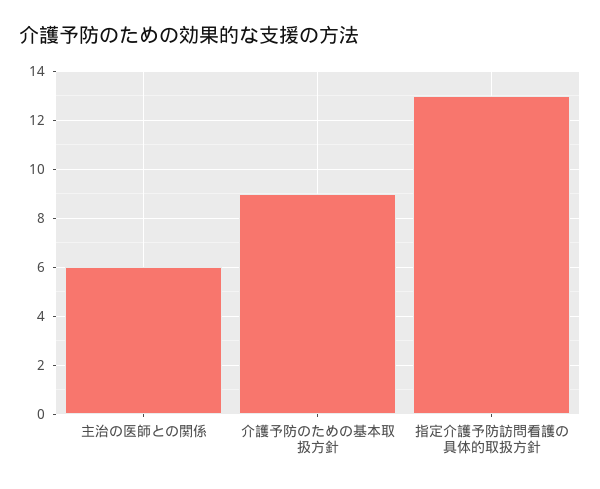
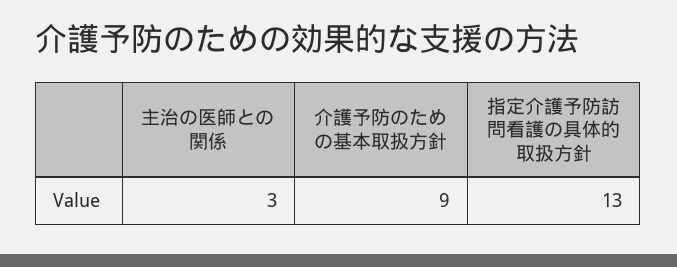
  {
-   "主治の医師との関係": 6,
+   "主治の医師との関係": 3,
    "介護予防のための基本取扱方針": 9,
    "指定介護予防訪問看護の具体的取扱方針": 13
  }

